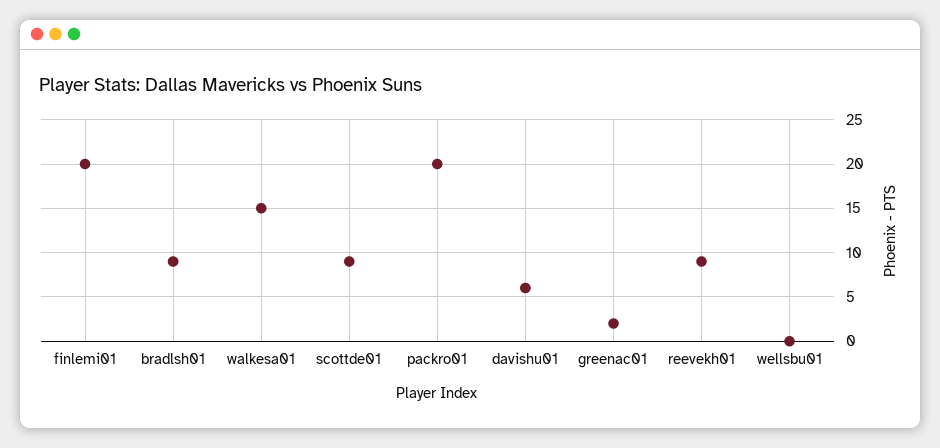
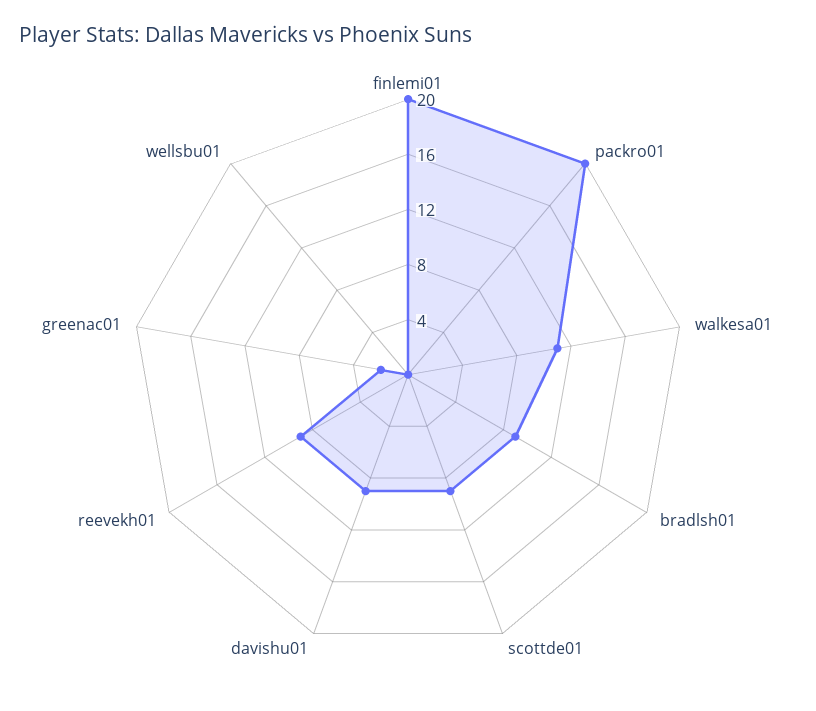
  {
    "finlemi01": 20,
    "bradlsh01": 9,
-   "walkesa01": 15,
+   "walkesa01": 11,
    "scottde01": 9,
    "packro01": 20,
-   "davishu01": 6,
+   "davishu01": 9,
    "greenac01": 2,
    "reevekh01": 9,
    "wellsbu01": 0
  }

